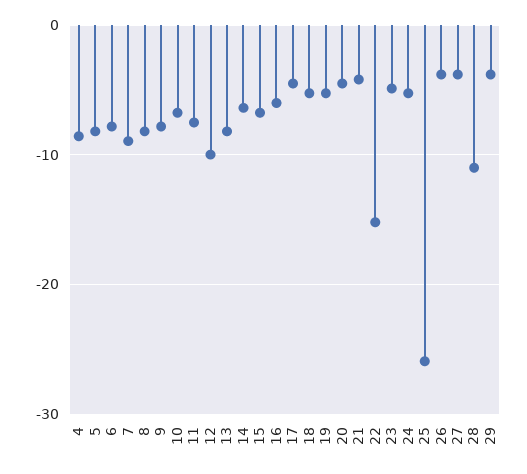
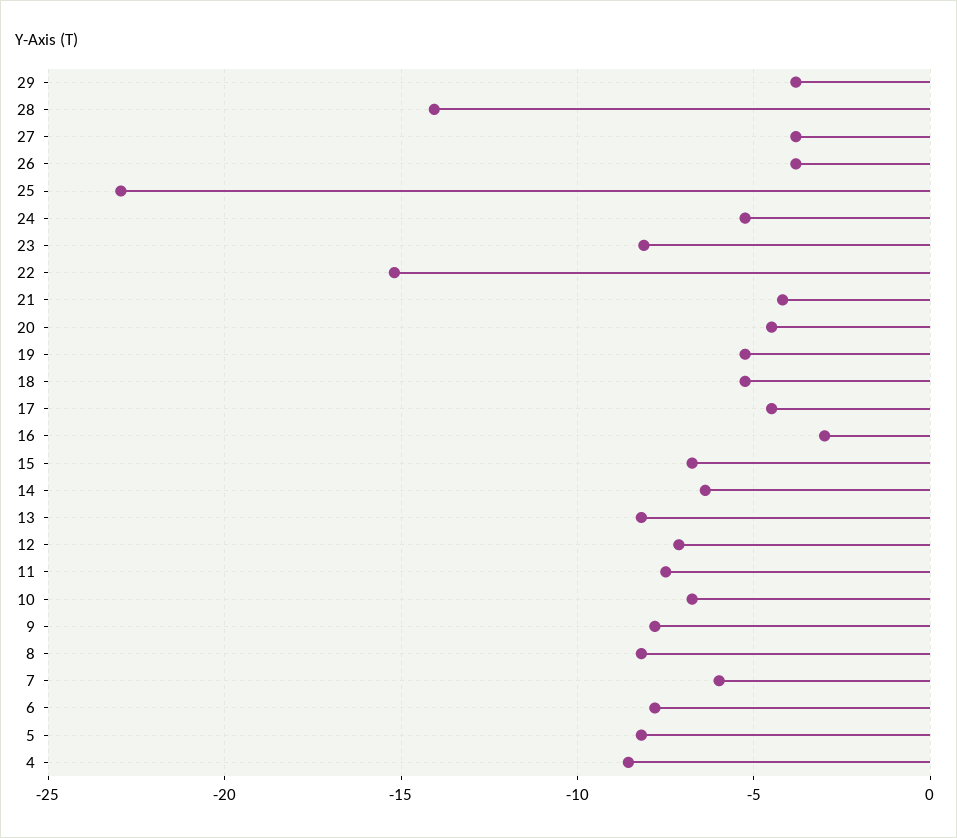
  {
    "4": -8.5,
    "5": -8,
    "6": -8,
-   "7": -9,
+   "7": -6,
    "8": -8,
    "9": -8,
    "10": -7,
    "11": -7.5,
-   "12": -10,
+   "12": -7,
    "13": -8,
    "14": -6.5,
    "15": -7,
-   "16": -6,
+   "16": -3,
    "17": -4.5,
    "18": -5.5,
    "19": -5.5,
    "20": -4.5,
    "21": -4,
    "22": -15,
-   "23": -5,
+   "23": -8,
    "24": -5.5,
-   "25": -26,
+   "25": -23,
    "26": -4,
    "27": -4,
-   "28": -11,
+   "28": -14,
    "29": -4
  }

